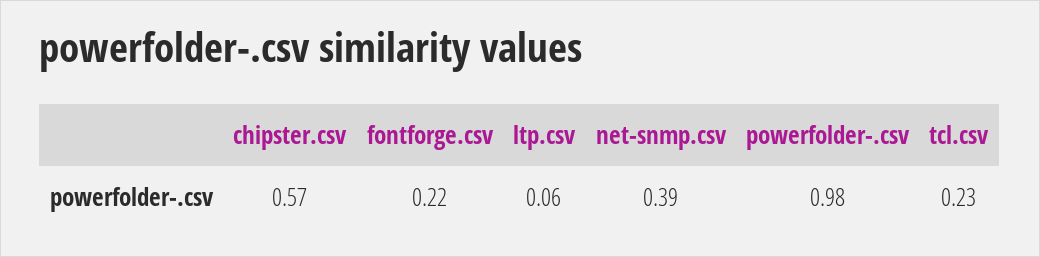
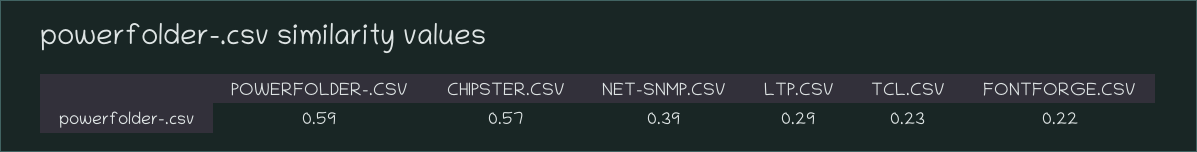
  {
    "chipster.csv": 0.57,
    "fontforge.csv": 0.22,
-   "ltp.csv": 0.06,
+   "ltp.csv": 0.29,
    "net-snmp.csv": 0.39,
-   "powerfolder-.csv": 0.98,
+   "powerfolder-.csv": 0.59,
    "tcl.csv": 0.23
  }

